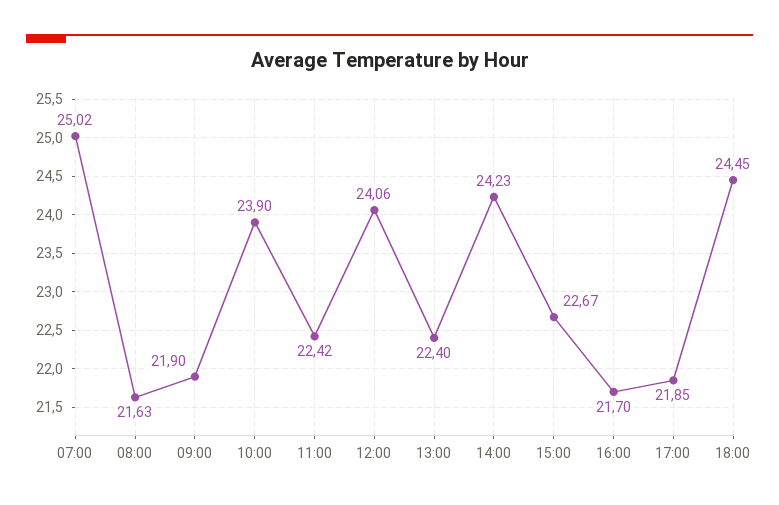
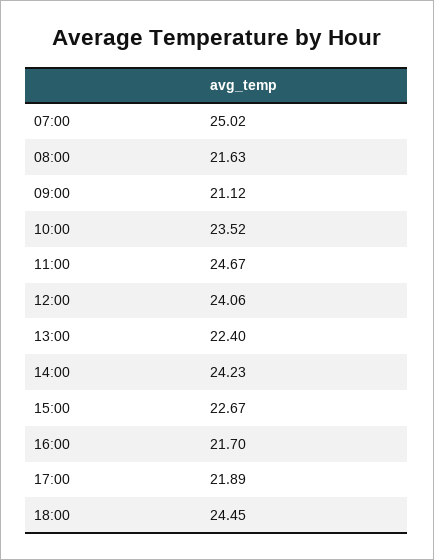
  {
    "07:00": 25.02,
    "08:00": 21.63,
-   "09:00": 21.9,
+   "09:00": 21.12,
-   "10:00": 23.9,
+   "10:00": 23.52,
-   "11:00": 22.42,
+   "11:00": 24.67,
    "12:00": 24.06,
    "13:00": 22.4,
    "14:00": 24.23,
    "15:00": 22.67,
    "16:00": 21.7,
-   "17:00": 21.85,
+   "17:00": 21.89,
    "18:00": 24.45
  }

